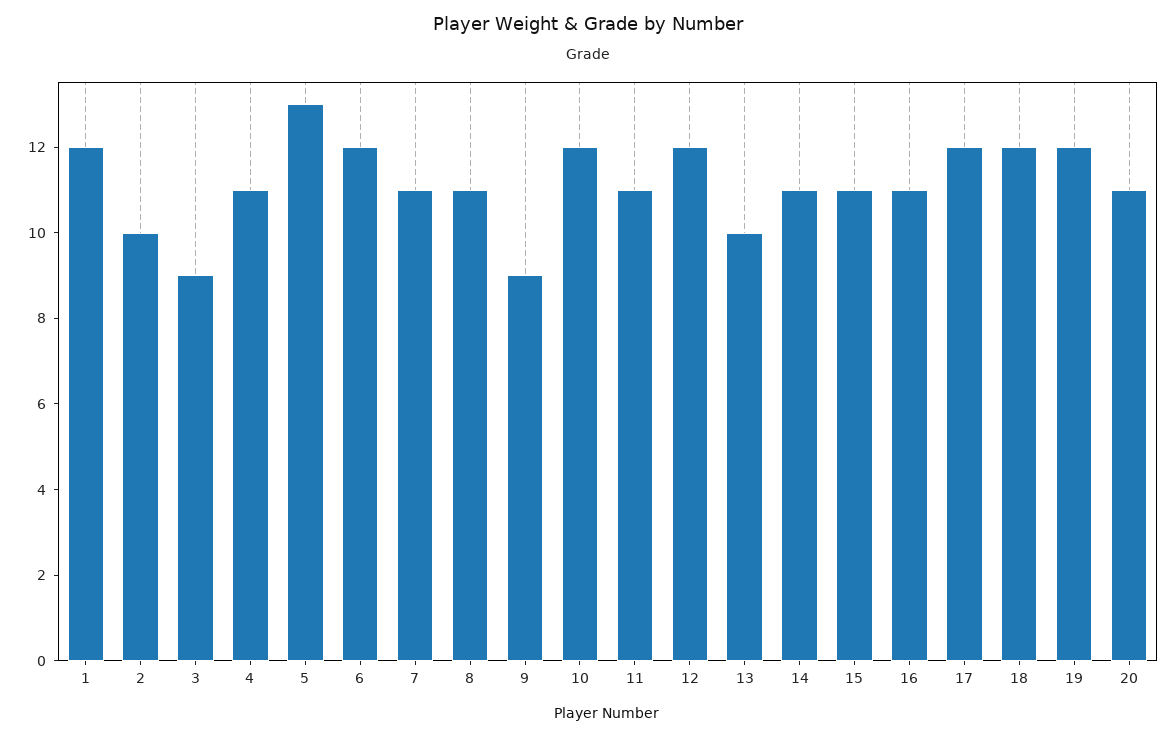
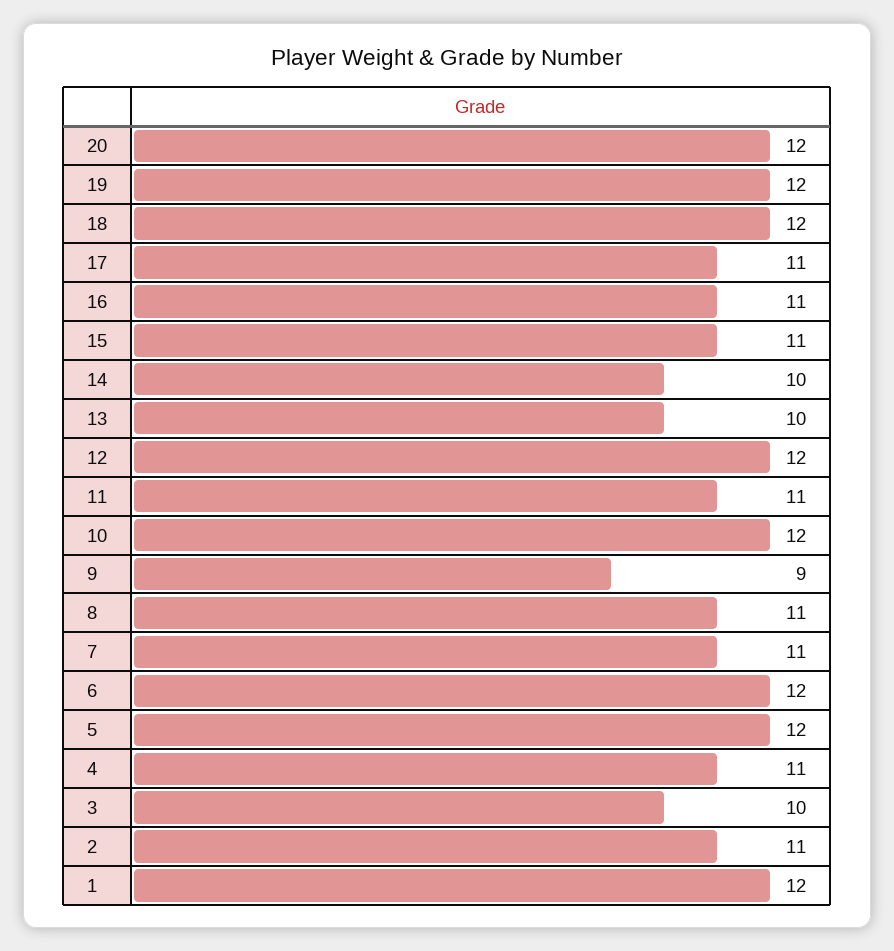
  {
    "1": 12,
-   "2": 10,
+   "2": 11,
-   "3": 9,
+   "3": 10,
    "4": 11,
-   "5": 13,
+   "5": 12,
    "6": 12,
    "7": 11,
    "8": 11,
    "9": 9,
    "10": 12,
    "11": 11,
    "12": 12,
    "13": 10,
-   "14": 11,
+   "14": 10,
    "15": 11,
    "16": 11,
-   "17": 12,
+   "17": 11,
    "18": 12,
    "19": 12,
-   "20": 11
+   "20": 12
  }

